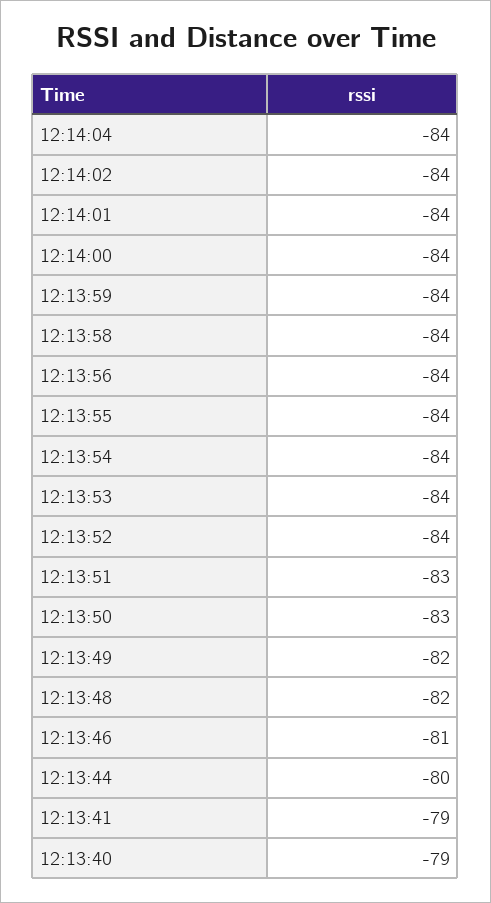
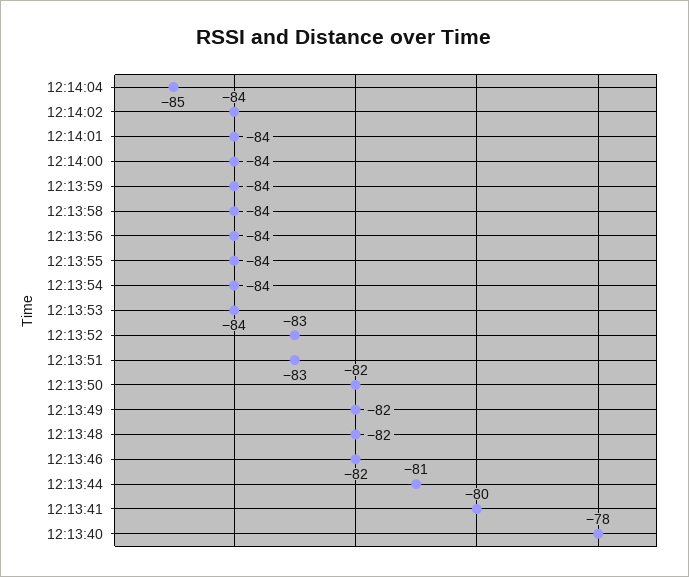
  {
-   "12:14:04": -84,
+   "12:14:04": -85,
    "12:14:02": -84,
    "12:14:01": -84,
    "12:14:00": -84,
    "12:13:59": -84,
    "12:13:58": -84,
    "12:13:56": -84,
    "12:13:55": -84,
    "12:13:54": -84,
    "12:13:53": -84,
-   "12:13:52": -84,
+   "12:13:52": -83,
    "12:13:51": -83,
-   "12:13:50": -83,
+   "12:13:50": -82,
    "12:13:49": -82,
    "12:13:48": -82,
-   "12:13:46": -81,
+   "12:13:46": -82,
-   "12:13:44": -80,
+   "12:13:44": -81,
-   "12:13:41": -79,
+   "12:13:41": -80,
-   "12:13:40": -79
+   "12:13:40": -78
  }

